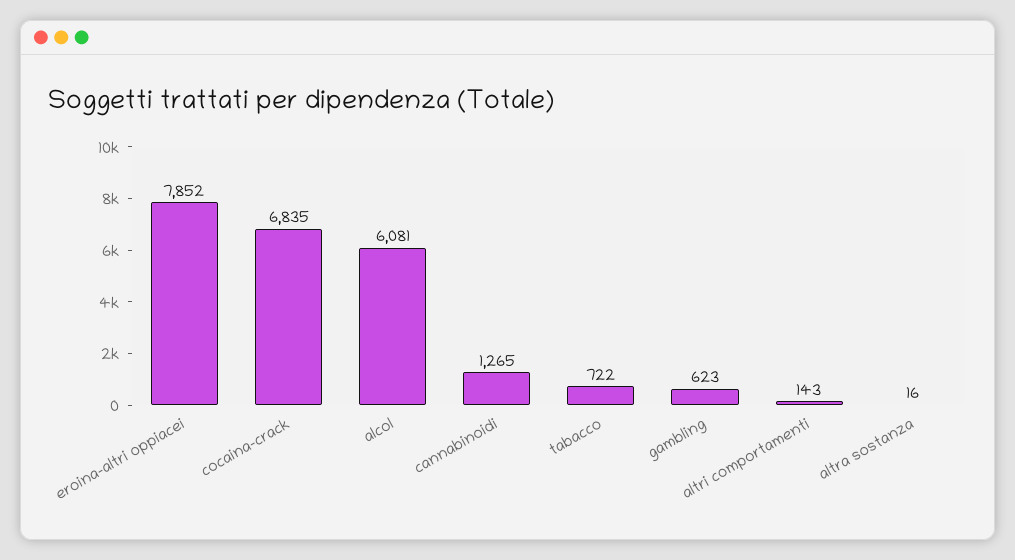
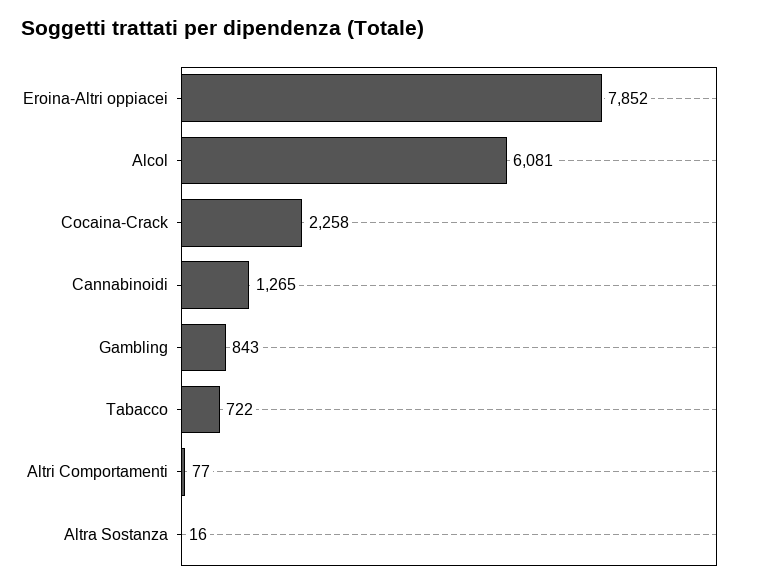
  {
    "eroina-altri oppiacei": 7852,
-   "cocaina-crack": 6835,
+   "cocaina-crack": 2258,
    "alcol": 6081,
    "cannabinoidi": 1265,
    "tabacco": 722,
-   "gambling": 623,
+   "gambling": 843,
-   "altri comportamenti": 143,
+   "altri comportamenti": 77,
    "altra sostanza": 16
  }

